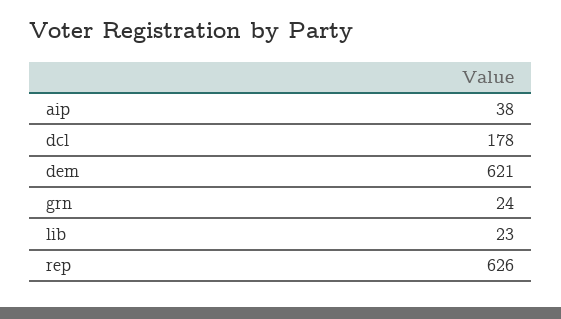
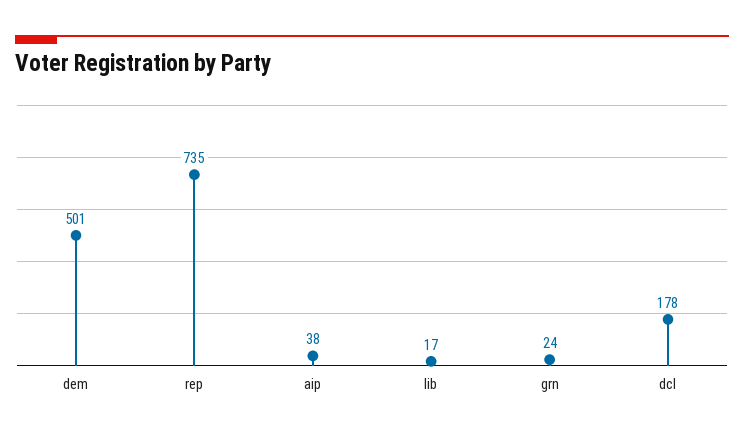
  {
    "aip": 38,
    "dcl": 178,
-   "dem": 621,
+   "dem": 501,
    "grn": 24,
-   "lib": 23,
+   "lib": 17,
-   "rep": 626
+   "rep": 735
  }

